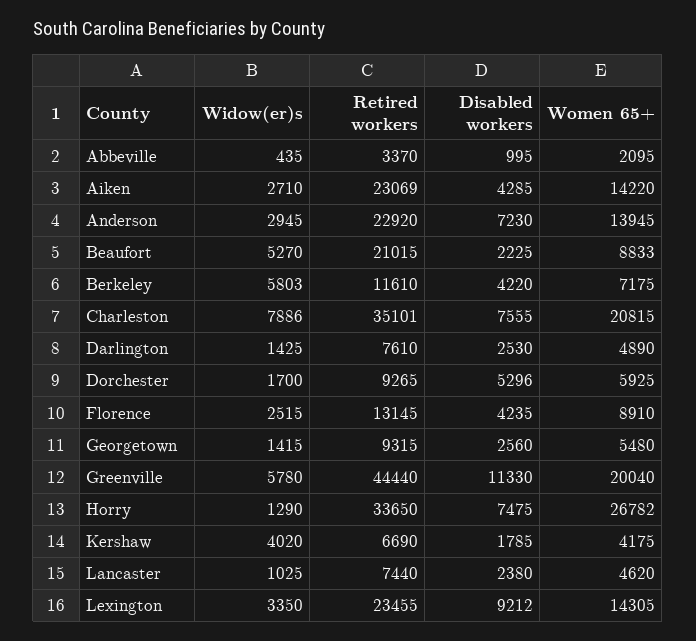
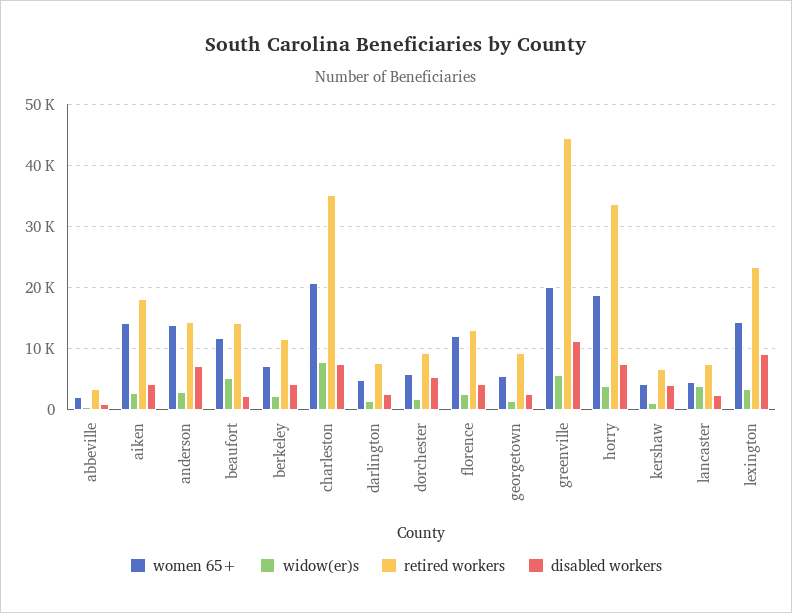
  {
    "Widow(er)s": {
      "Abbeville": 435,
      "Aiken": 2710,
      "Anderson": 2945,
      "Beaufort": 5270,
-     "Berkeley": 5803,
+     "Berkeley": 2000,
      "Charleston": 7886,
      "Darlington": 1425,
      "Dorchester": 1700,
      "Florence": 2515,
      "Georgetown": 1415,
      "Greenville": 5780,
-     "Horry": 1290,
+     "Horry": 4000,
-     "Kershaw": 4020,
+     "Kershaw": 1000,
-     "Lancaster": 1025,
+     "Lancaster": 4000,
      "Lexington": 3350
    },
    "Retired workers": {
      "Abbeville": 3370,
-     "Aiken": 23069,
+     "Aiken": 18000,
-     "Anderson": 22920,
+     "Anderson": 14000,
-     "Beaufort": 21015,
+     "Beaufort": 14000,
      "Berkeley": 11610,
      "Charleston": 35101,
      "Darlington": 7610,
      "Dorchester": 9265,
      "Florence": 13145,
      "Georgetown": 9315,
      "Greenville": 44440,
      "Horry": 33650,
      "Kershaw": 6690,
      "Lancaster": 7440,
      "Lexington": 23455
    },
    "Disabled workers": {
      "Abbeville": 995,
      "Aiken": 4285,
      "Anderson": 7230,
      "Beaufort": 2225,
      "Berkeley": 4220,
      "Charleston": 7555,
      "Darlington": 2530,
      "Dorchester": 5296,
      "Florence": 4235,
      "Georgetown": 2560,
      "Greenville": 11330,
      "Horry": 7475,
-     "Kershaw": 1785,
+     "Kershaw": 4000,
      "Lancaster": 2380,
      "Lexington": 9212
    },
    "Women 65+": {
      "Abbeville": 2095,
      "Aiken": 14220,
      "Anderson": 13945,
-     "Beaufort": 8833,
+     "Beaufort": 12000,
      "Berkeley": 7175,
      "Charleston": 20815,
      "Darlington": 4890,
      "Dorchester": 5925,
-     "Florence": 8910,
+     "Florence": 12000,
      "Georgetown": 5480,
      "Greenville": 20040,
-     "Horry": 26782,
+     "Horry": 19000,
      "Kershaw": 4175,
      "Lancaster": 4620,
      "Lexington": 14305
    }
  }

